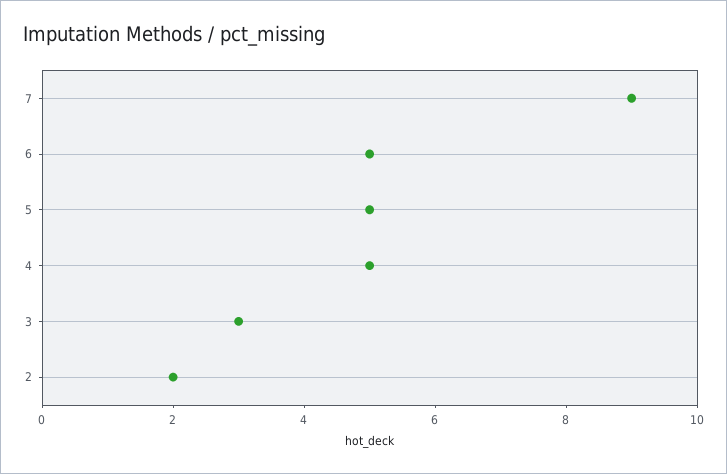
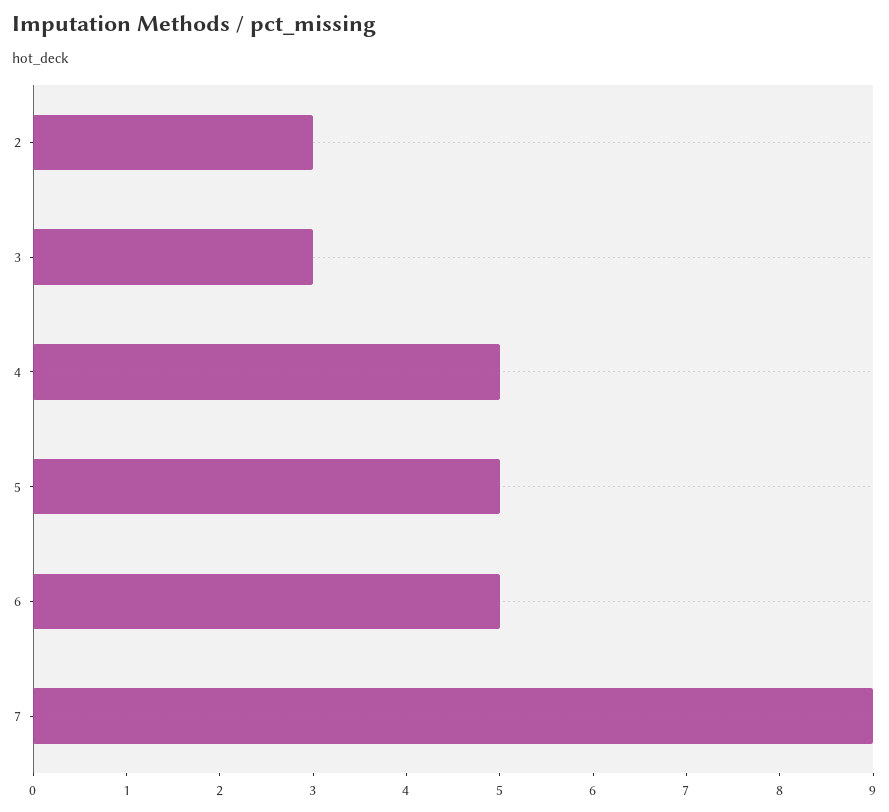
  {
    "7": 9,
    "6": 5,
    "5": 5,
    "4": 5,
    "3": 3,
-   "2": 2
+   "2": 3
  }

